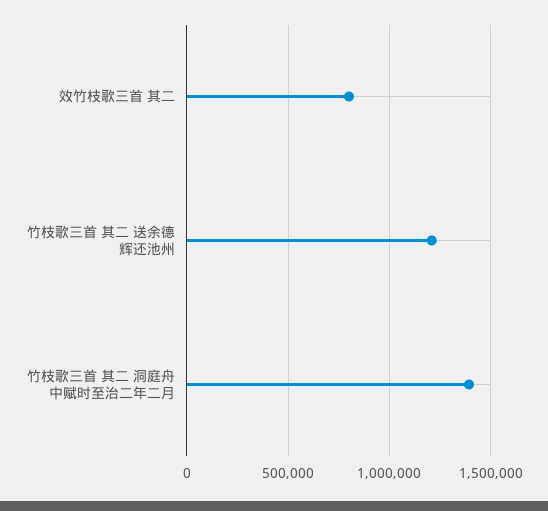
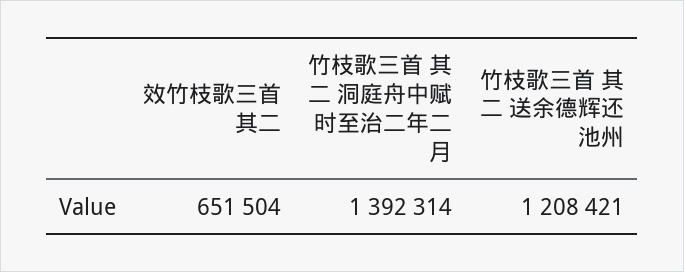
  {
-   "效竹枝歌三首 其二": 800000,
+   "效竹枝歌三首 其二": 651504,
    "竹枝歌三首 其二 送余德辉还池州": 1208421,
    "竹枝歌三首 其二 洞庭舟中赋时至治二年二月": 1392314
  }

